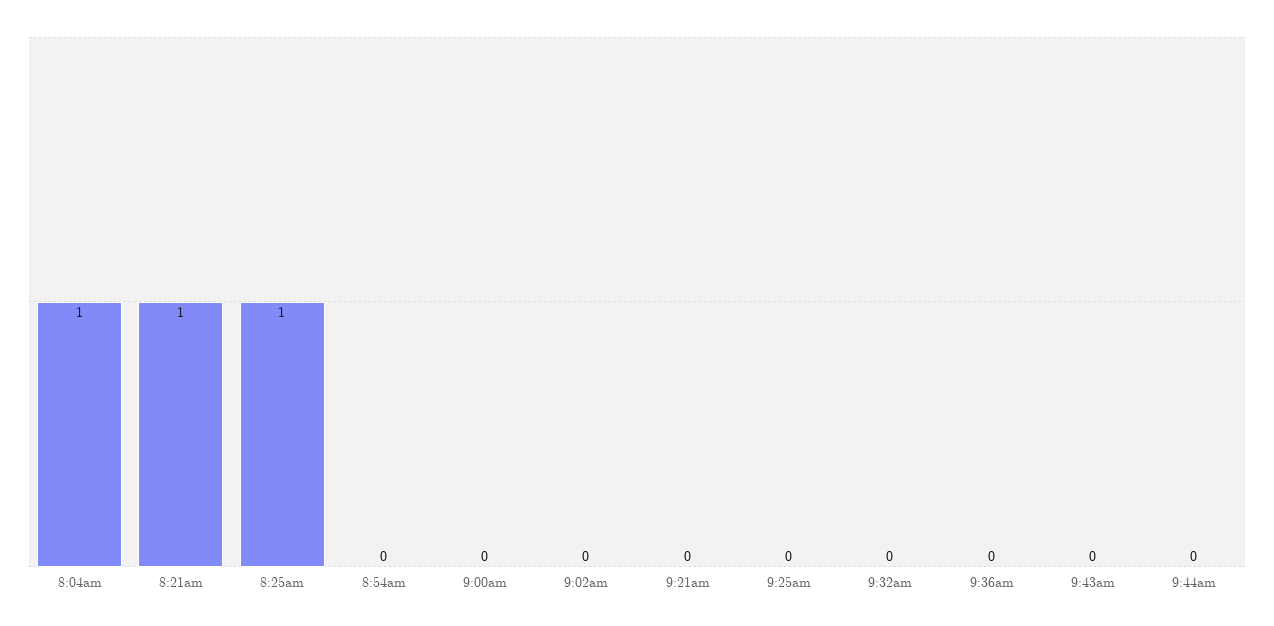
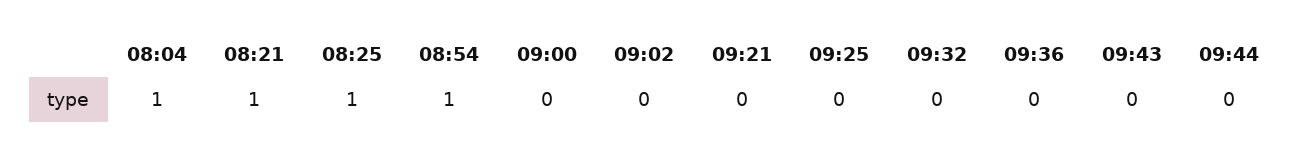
  {
    "8:04am": 1,
    "8:21am": 1,
    "8:25am": 1,
-   "8:54am": 0,
+   "8:54am": 1,
    "9:00am": 0,
    "9:02am": 0,
    "9:21am": 0,
    "9:25am": 0,
    "9:32am": 0,
    "9:36am": 0,
    "9:43am": 0,
    "9:44am": 0
  }

